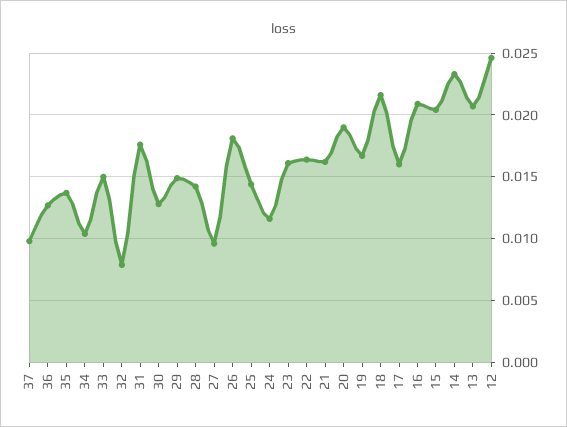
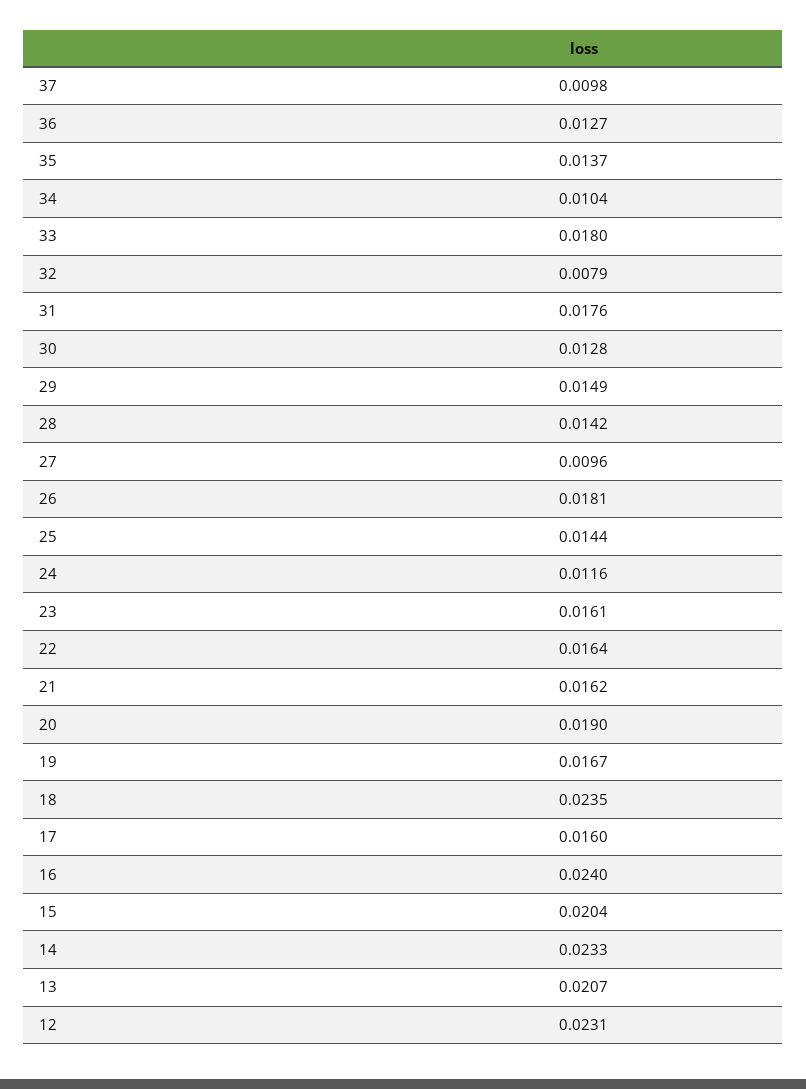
  {
    "37": 0.0098,
    "36": 0.0127,
    "35": 0.0137,
    "34": 0.0104,
-   "33": 0.015,
+   "33": 0.018,
    "32": 0.0079,
    "31": 0.0176,
    "30": 0.0128,
    "29": 0.0149,
    "28": 0.0142,
    "27": 0.0096,
    "26": 0.0181,
    "25": 0.0144,
    "24": 0.0116,
    "23": 0.0161,
    "22": 0.0164,
    "21": 0.0162,
    "20": 0.019,
    "19": 0.0167,
-   "18": 0.0215,
+   "18": 0.0235,
    "17": 0.016,
-   "16": 0.021,
+   "16": 0.024,
    "15": 0.0204,
    "14": 0.0233,
    "13": 0.0207,
-   "12": 0.0245
+   "12": 0.0231
  }

